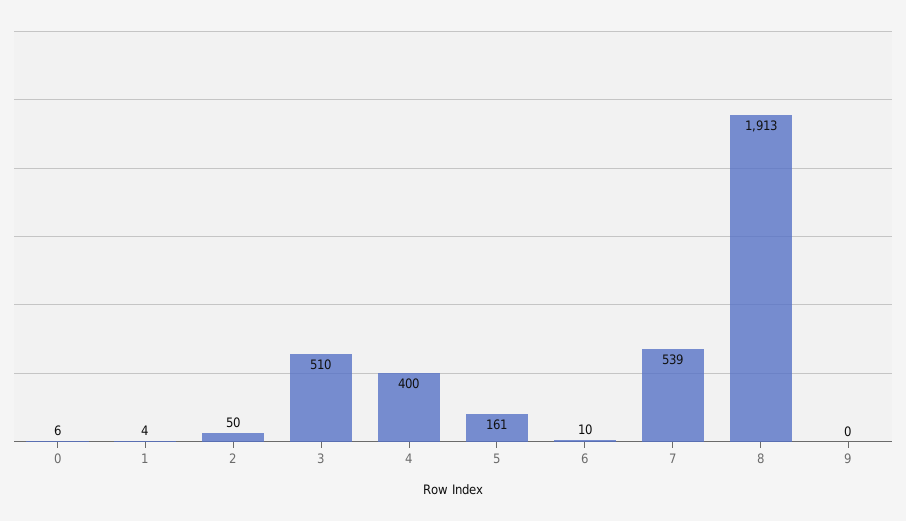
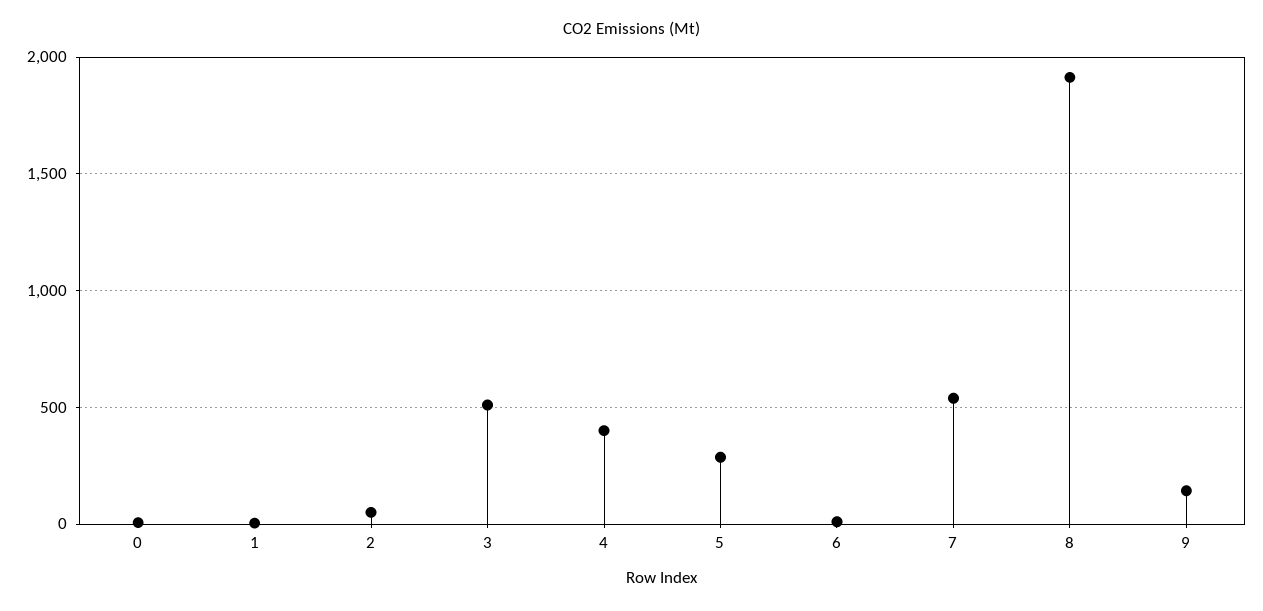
  {
    "0": 6,
    "1": 4,
    "2": 50,
    "3": 510,
    "4": 400,
-   "5": 161,
+   "5": 300,
    "6": 10,
    "7": 539,
    "8": 1913,
-   "9": 0
+   "9": 150
  }

